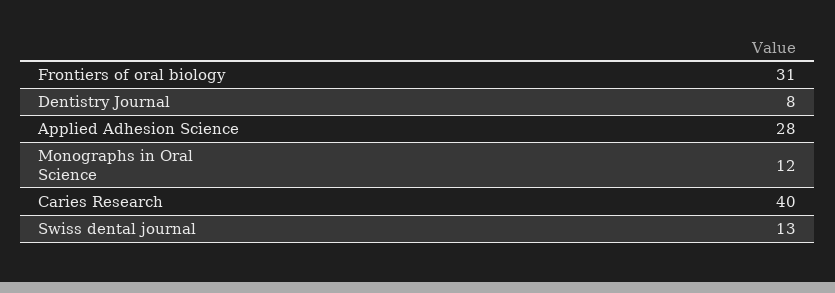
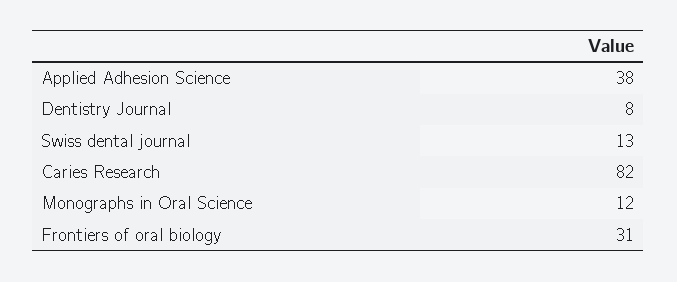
  {
    "Frontiers of oral biology": 31,
    "Dentistry Journal": 8,
-   "Applied Adhesion Science": 28,
+   "Applied Adhesion Science": 38,
    "Monographs in Oral Science": 12,
-   "Caries Research": 40,
+   "Caries Research": 82,
    "Swiss dental journal": 13
  }

